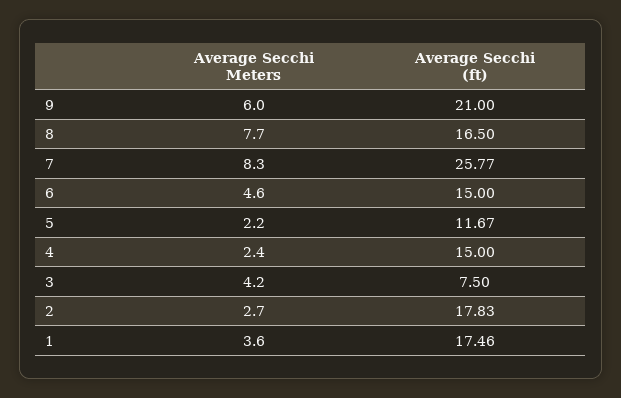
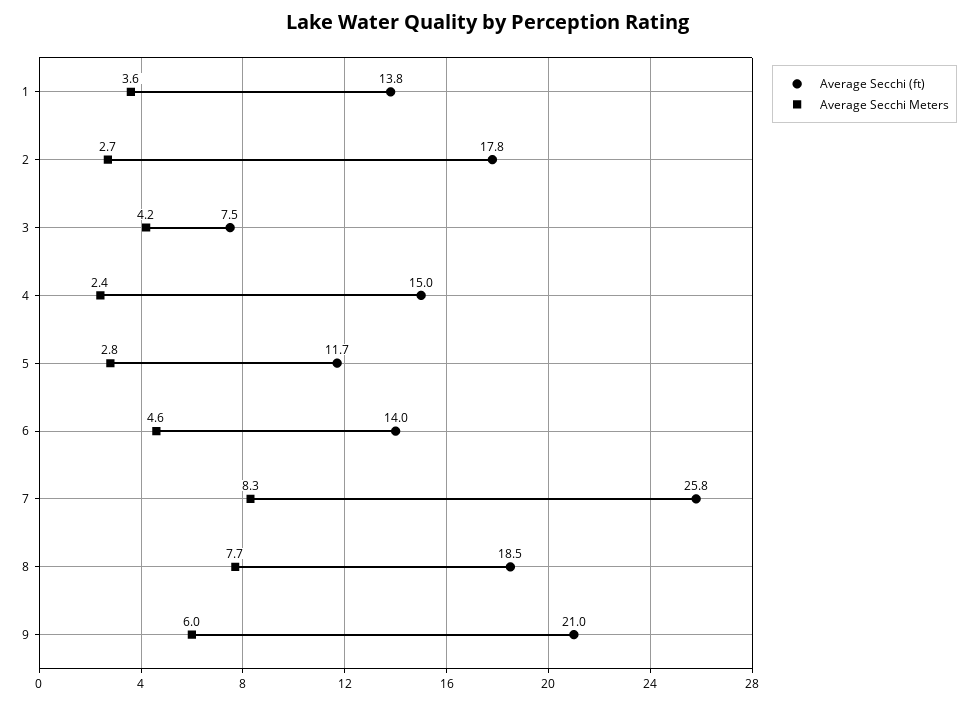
  {
    "Average Secchi Meters": {
      "9": 6,
      "8": 7.7,
      "7": 8.3,
      "6": 4.6,
-     "5": 2.2,
+     "5": 2.8,
      "4": 2.4,
      "3": 4.2,
      "2": 2.7,
      "1": 3.6
    },
    "Average Secchi (ft)": {
      "9": 21,
-     "8": 16.5,
+     "8": 18.5,
      "7": 25.77,
-     "6": 15,
+     "6": 14,
      "5": 11.67,
      "4": 15,
      "3": 7.5,
      "2": 17.83,
-     "1": 17.46
+     "1": 13.8
    }
  }

